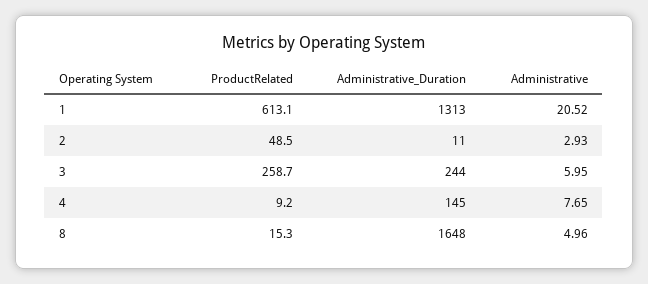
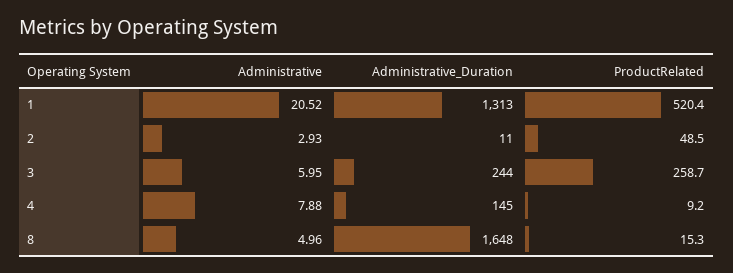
  {
    "ProductRelated": {
-     "1": 613.1,
+     "1": 520.4,
      "2": 48.5,
      "3": 258.7,
      "4": 9.2,
      "8": 15.3
    },
    "Administrative_Duration": {
      "1": 1313,
      "2": 11,
      "3": 244,
      "4": 145,
      "8": 1648
    },
    "Administrative": {
      "1": 20.52,
      "2": 2.93,
      "3": 5.95,
-     "4": 7.65,
+     "4": 7.88,
      "8": 4.96
    }
  }

